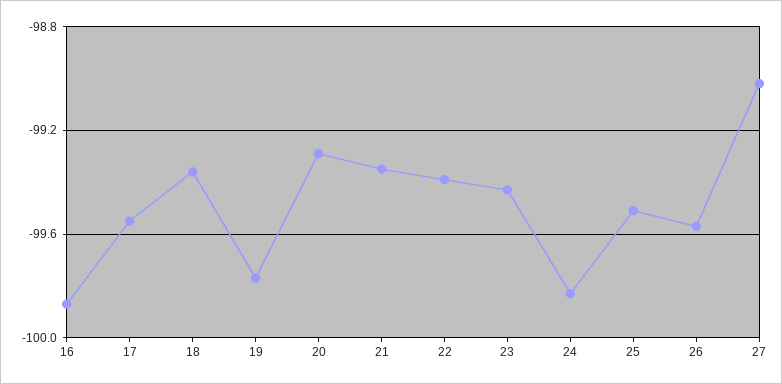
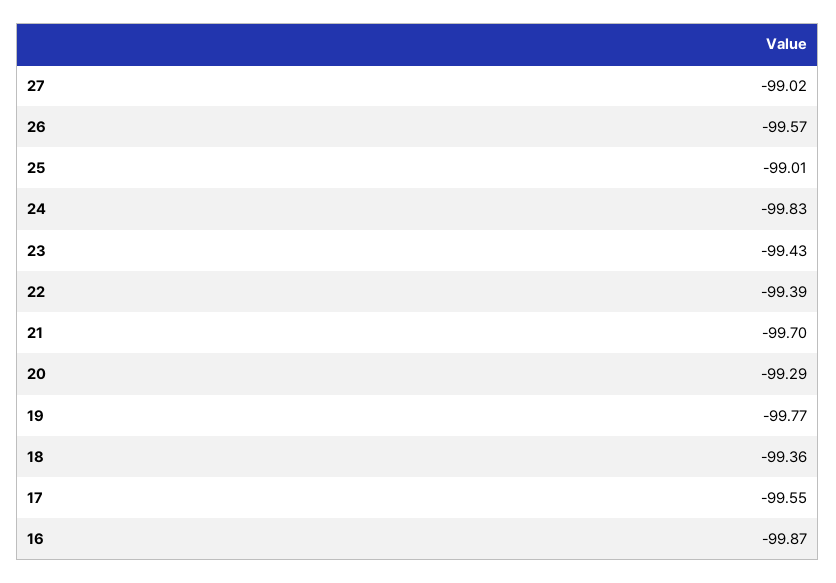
  {
    "16": -99.87,
    "17": -99.55,
    "18": -99.36,
    "19": -99.77,
    "20": -99.29,
-   "21": -99.35,
+   "21": -99.7,
    "22": -99.39,
    "23": -99.43,
    "24": -99.83,
-   "25": -99.5,
+   "25": -99.01,
    "26": -99.57,
    "27": -99.02
  }

